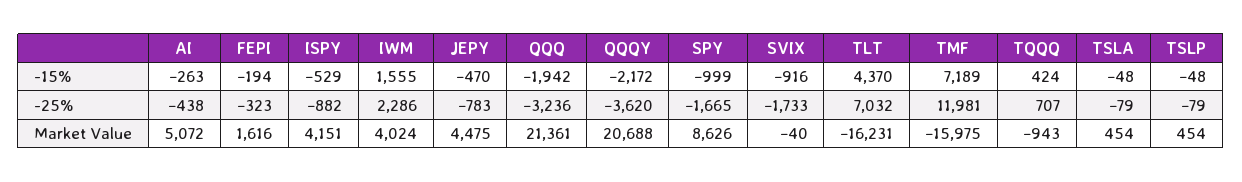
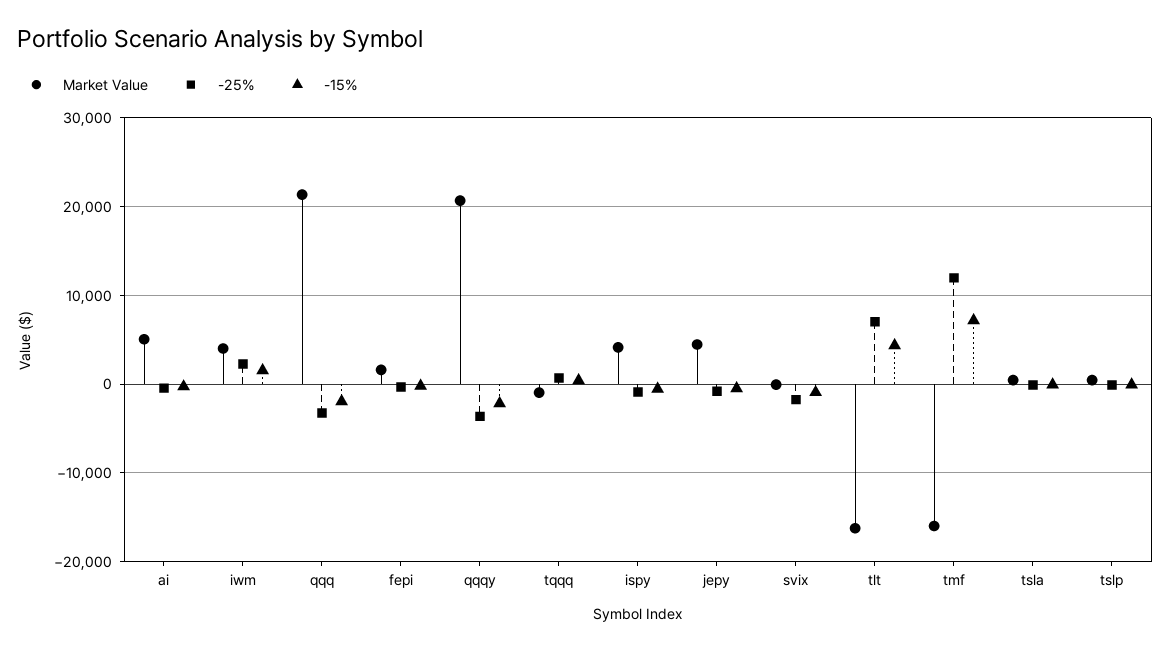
  {
    "-15%": {
      "AI": -263,
      "FEPI": -194,
      "ISPY": -529,
      "IWM": 1555,
      "JEPY": -470,
      "QQQ": -1942,
      "QQQY": -2172,
-     "SPY": -999,
      "SVIX": -916,
      "TLT": 4370,
      "TMF": 7189,
      "TQQQ": 424,
      "TSLA": -48,
      "TSLP": -48
    },
    "-25%": {
      "AI": -438,
      "FEPI": -323,
      "ISPY": -882,
      "IWM": 2286,
      "JEPY": -783,
      "QQQ": -3236,
      "QQQY": -3620,
-     "SPY": -1665,
      "SVIX": -1733,
      "TLT": 7032,
      "TMF": 11981,
      "TQQQ": 707,
      "TSLA": -79,
      "TSLP": -79
    },
    "Market Value": {
      "AI": 5072,
      "FEPI": 1616,
      "ISPY": 4151,
      "IWM": 4024,
      "JEPY": 4475,
      "QQQ": 21361,
      "QQQY": 20688,
-     "SPY": 8626,
      "SVIX": -40,
      "TLT": -16231,
      "TMF": -15975,
      "TQQQ": -943,
      "TSLA": 454,
      "TSLP": 454
    }
  }

